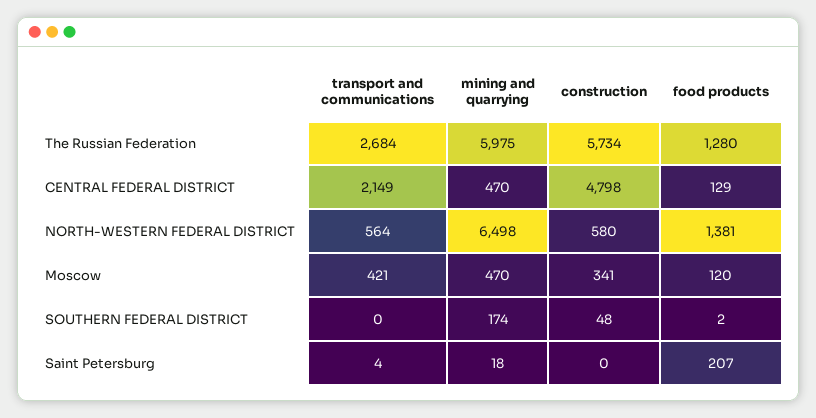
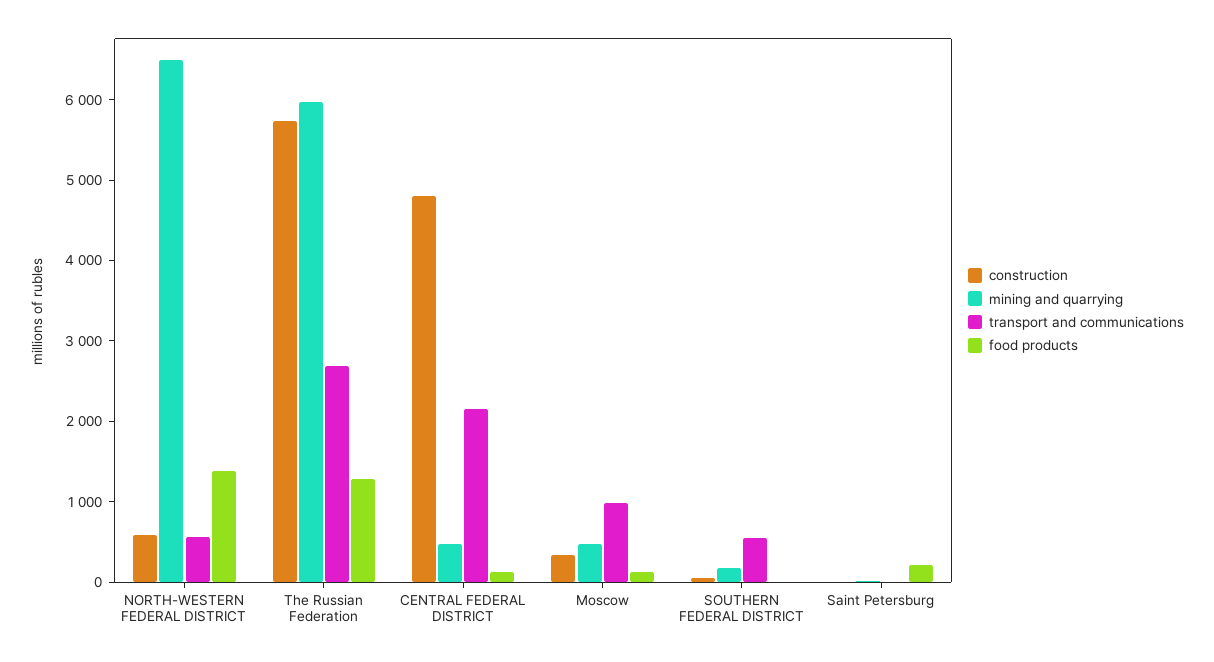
  {
    "transport and communications": {
      "The Russian Federation": 2684,
      "CENTRAL FEDERAL DISTRICT": 2149,
      "NORTH-WESTERN FEDERAL DISTRICT": 564,
-     "Moscow": 421,
+     "Moscow": 1000,
-     "SOUTHERN FEDERAL DISTRICT": 0,
+     "SOUTHERN FEDERAL DISTRICT": 600,
      "Saint Petersburg": 4
    },
    "mining and quarrying": {
      "The Russian Federation": 5975,
      "CENTRAL FEDERAL DISTRICT": 470,
      "NORTH-WESTERN FEDERAL DISTRICT": 6498,
      "Moscow": 470,
      "SOUTHERN FEDERAL DISTRICT": 174,
      "Saint Petersburg": 18
    },
    "construction": {
      "The Russian Federation": 5734,
      "CENTRAL FEDERAL DISTRICT": 4798,
      "NORTH-WESTERN FEDERAL DISTRICT": 580,
      "Moscow": 341,
      "SOUTHERN FEDERAL DISTRICT": 48,
      "Saint Petersburg": 0
    },
    "food products": {
      "The Russian Federation": 1280,
      "CENTRAL FEDERAL DISTRICT": 129,
      "NORTH-WESTERN FEDERAL DISTRICT": 1381,
      "Moscow": 120,
      "SOUTHERN FEDERAL DISTRICT": 2,
      "Saint Petersburg": 207
    }
  }

